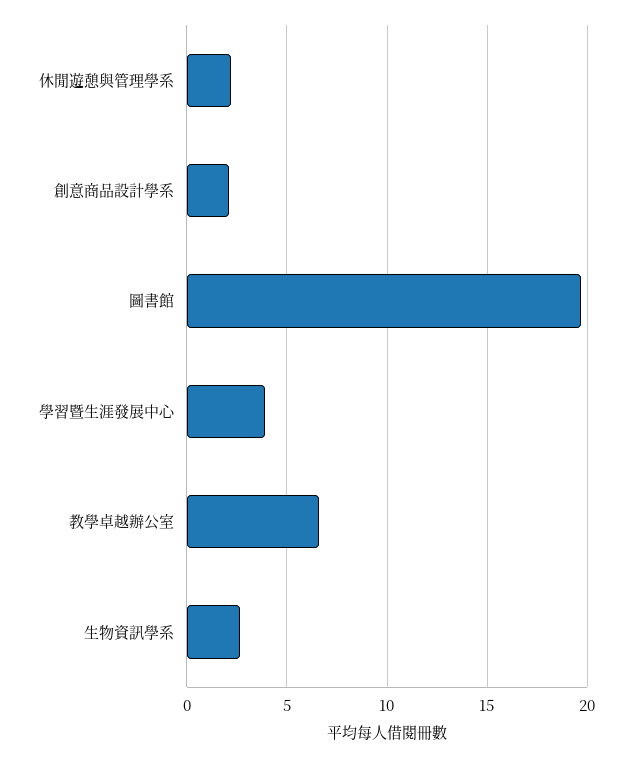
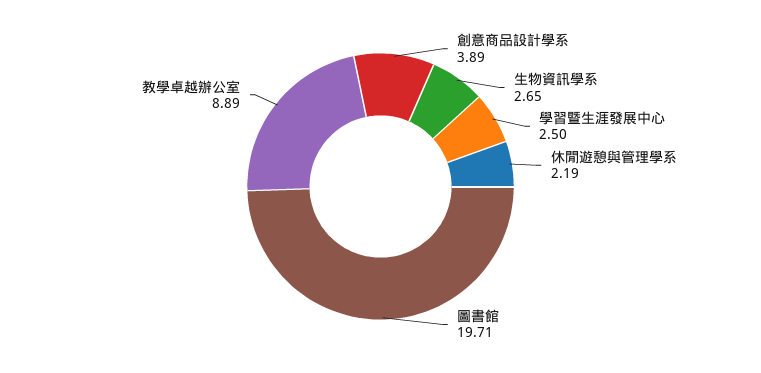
  {
    "休閒遊憩與管理學系": 2.19,
-   "創意商品設計學系": 2,
+   "創意商品設計學系": 3.89,
    "圖書館": 19.71,
-   "學習暨生涯發展中心": 4,
+   "學習暨生涯發展中心": 2.5,
-   "教學卓越辦公室": 6.5,
+   "教學卓越辦公室": 8.89,
    "生物資訊學系": 2.65
  }

